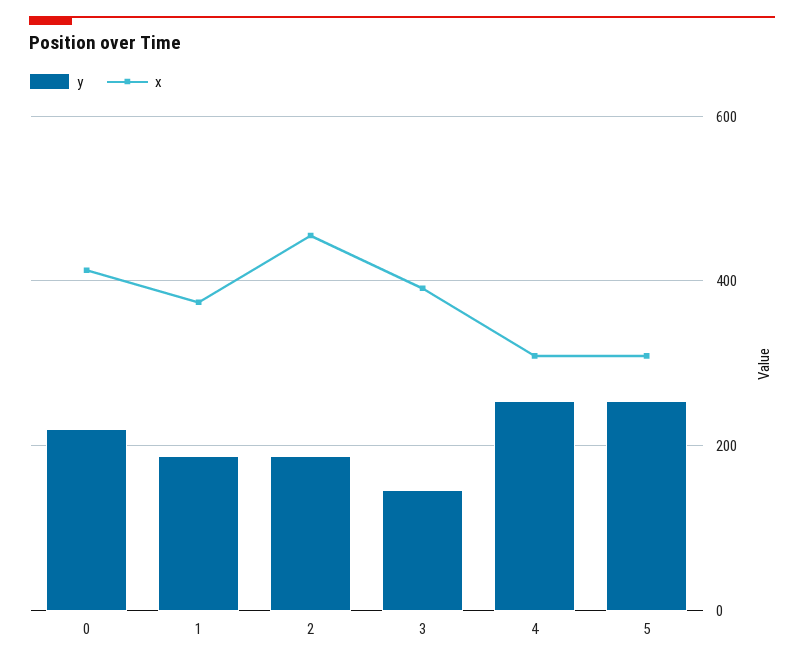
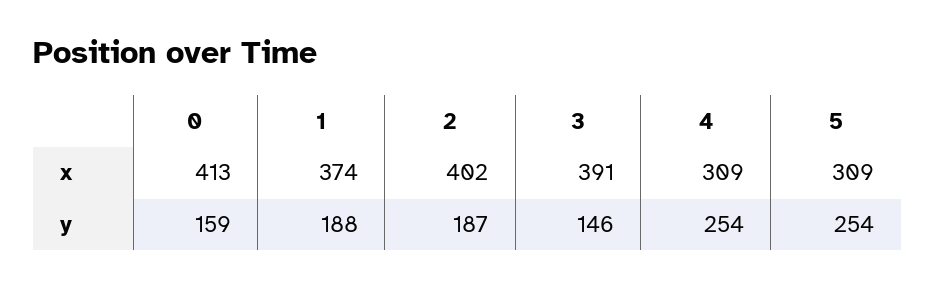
  {
    "y": {
-     "0": 220,
+     "0": 159,
      "1": 188,
      "2": 187,
      "3": 146,
      "4": 254,
      "5": 254
    },
    "x": {
      "0": 413,
      "1": 374,
-     "2": 460,
+     "2": 402,
      "3": 391,
      "4": 309,
      "5": 309
    }
  }

